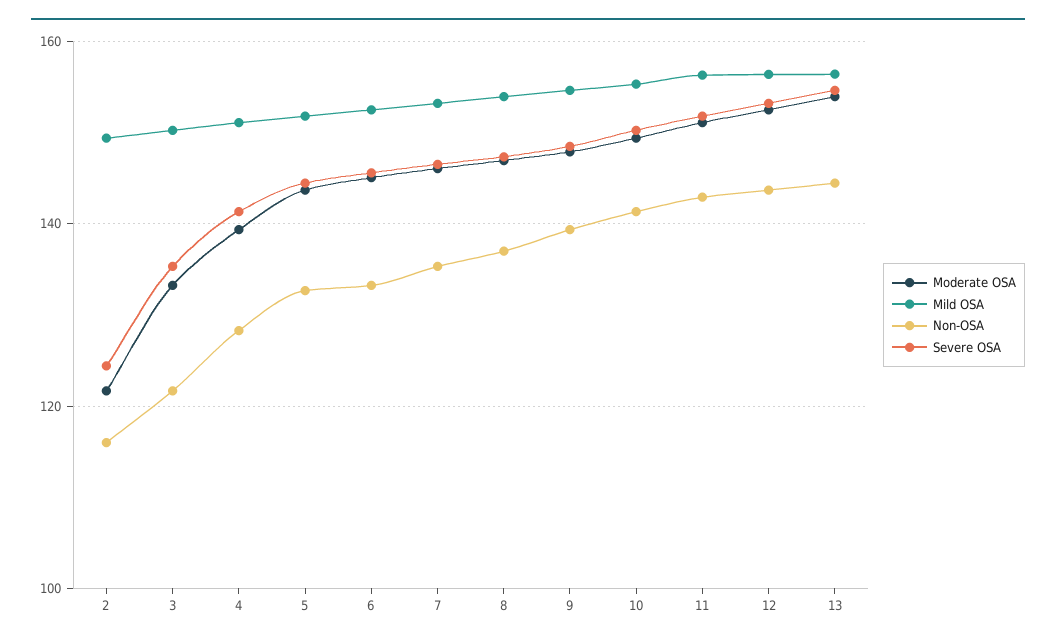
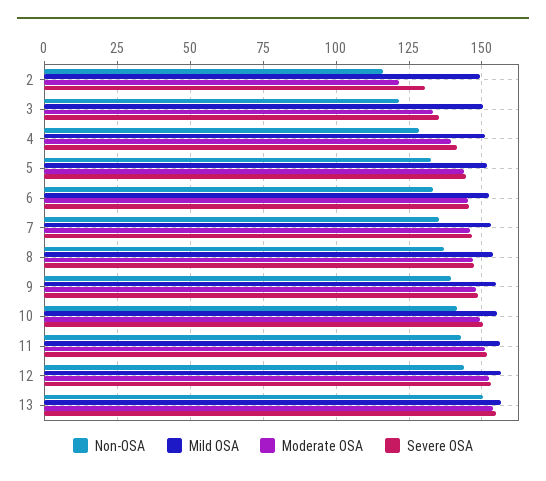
  {
    "Moderate OSA": {
      "2": 122,
      "3": 134,
      "4": 140,
      "5": 144,
      "6": 146,
      "7": 146,
      "8": 146,
      "9": 148,
      "10": 150,
      "11": 152,
      "12": 152,
      "13": 154
    },
    "Mild OSA": {
      "2": 150,
      "3": 150,
      "4": 152,
      "5": 152,
      "6": 152,
      "7": 154,
      "8": 154,
      "9": 154,
      "10": 156,
      "11": 156,
      "12": 156,
      "13": 156
    },
    "Non-OSA": {
      "2": 116,
      "3": 122,
      "4": 128,
      "5": 132,
      "6": 134,
      "7": 136,
      "8": 138,
      "9": 140,
      "10": 142,
      "11": 142,
      "12": 144,
-     "13": 144
+     "13": 150
    },
    "Severe OSA": {
-     "2": 124,
+     "2": 130,
      "3": 136,
      "4": 142,
      "5": 144,
      "6": 146,
      "7": 146,
      "8": 148,
      "9": 148,
      "10": 150,
      "11": 152,
      "12": 154,
      "13": 154
    }
  }

